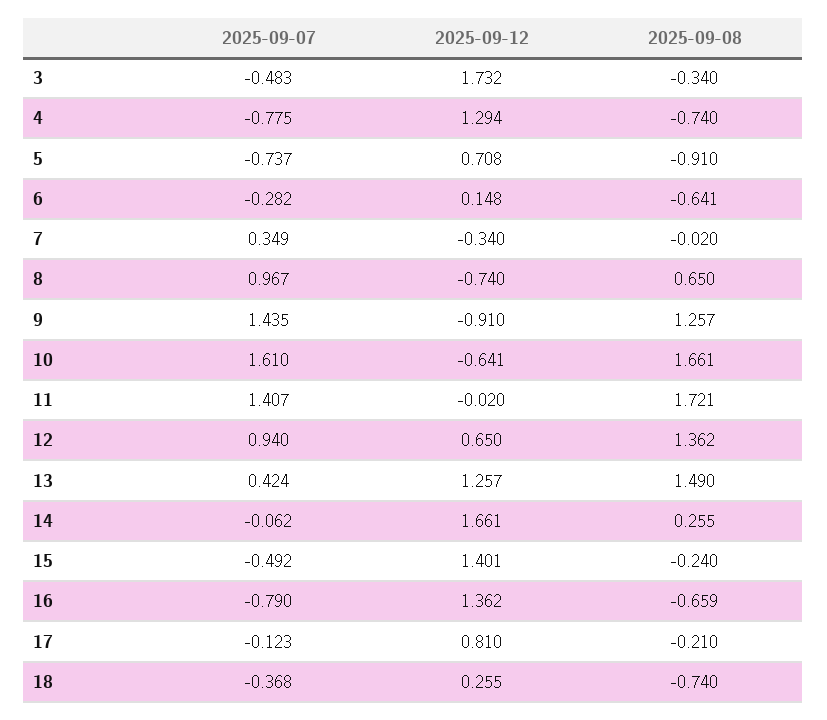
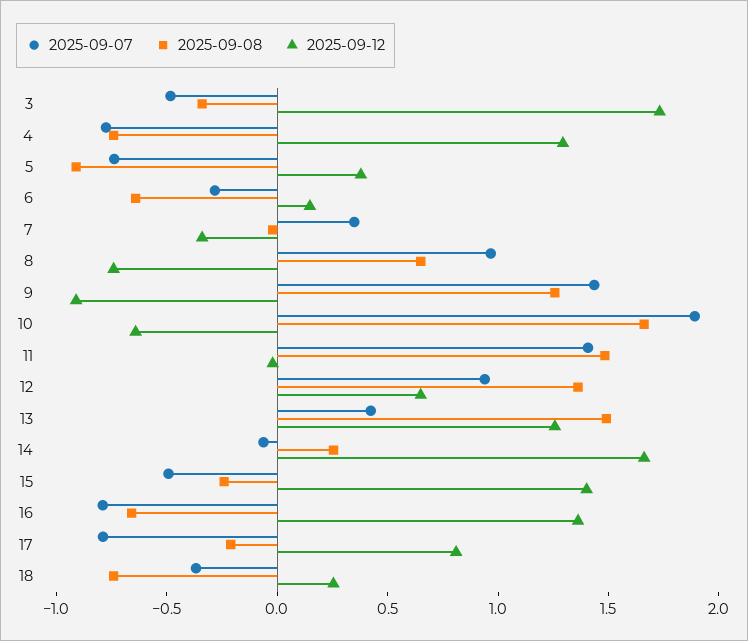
  {
    "2025-09-07": {
      "3": -0.483,
      "4": -0.775,
      "5": -0.737,
      "6": -0.282,
      "7": 0.349,
      "8": 0.967,
      "9": 1.435,
-     "10": 1.61,
+     "10": 1.9,
      "11": 1.407,
      "12": 0.94,
      "13": 0.424,
      "14": -0.062,
      "15": -0.492,
      "16": -0.79,
-     "17": -0.123,
+     "17": -0.8,
      "18": -0.368
    },
    "2025-09-12": {
      "3": 1.732,
      "4": 1.294,
-     "5": 0.708,
+     "5": 0.4,
      "6": 0.148,
      "7": -0.34,
      "8": -0.74,
      "9": -0.91,
      "10": -0.641,
      "11": -0.02,
      "12": 0.65,
      "13": 1.257,
      "14": 1.661,
      "15": 1.401,
      "16": 1.362,
      "17": 0.81,
      "18": 0.255
    },
    "2025-09-08": {
      "3": -0.34,
      "4": -0.74,
      "5": -0.91,
      "6": -0.641,
      "7": -0.02,
      "8": 0.65,
      "9": 1.257,
      "10": 1.661,
-     "11": 1.721,
+     "11": 1.5,
      "12": 1.362,
      "13": 1.49,
      "14": 0.255,
      "15": -0.24,
      "16": -0.659,
      "17": -0.21,
      "18": -0.74
    }
  }

